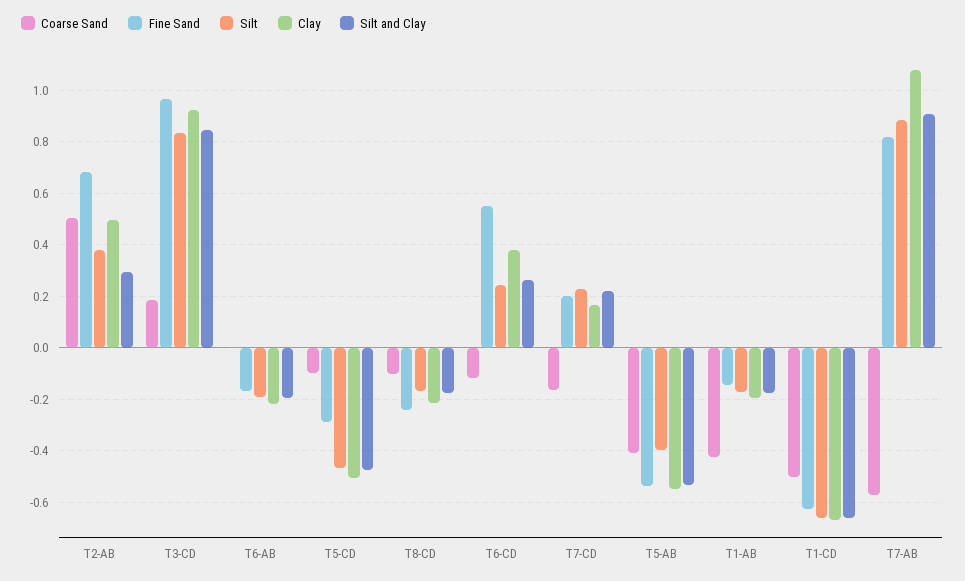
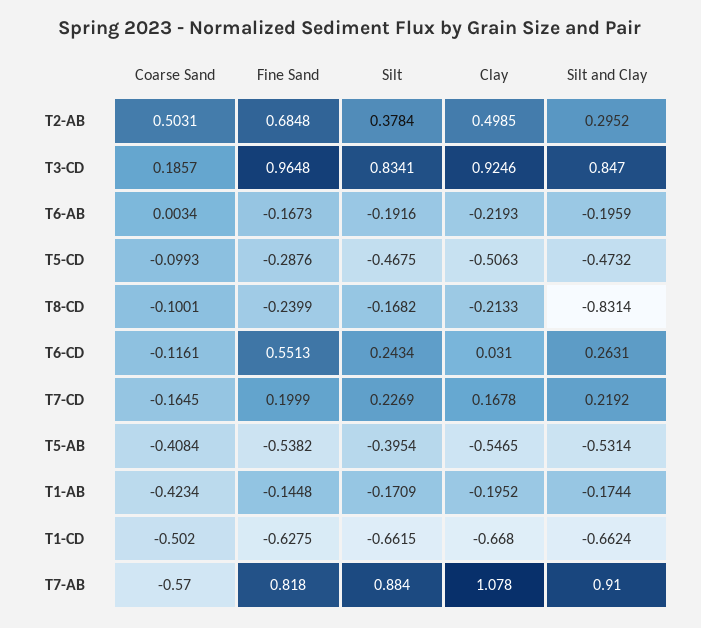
  {
    "Coarse Sand": {
      "T2-AB": 0.5031,
      "T3-CD": 0.1857,
      "T6-AB": 0.0034,
      "T5-CD": -0.0993,
      "T8-CD": -0.1001,
      "T6-CD": -0.1161,
      "T7-CD": -0.1645,
      "T5-AB": -0.4084,
      "T1-AB": -0.4234,
      "T1-CD": -0.502,
      "T7-AB": -0.57
    },
    "Fine Sand": {
      "T2-AB": 0.6848,
      "T3-CD": 0.9648,
      "T6-AB": -0.1673,
      "T5-CD": -0.2876,
      "T8-CD": -0.2399,
      "T6-CD": 0.5513,
      "T7-CD": 0.1999,
      "T5-AB": -0.5382,
      "T1-AB": -0.1448,
      "T1-CD": -0.6275,
      "T7-AB": 0.818
    },
    "Silt": {
      "T2-AB": 0.3784,
      "T3-CD": 0.8341,
      "T6-AB": -0.1916,
      "T5-CD": -0.4675,
      "T8-CD": -0.1682,
      "T6-CD": 0.2434,
      "T7-CD": 0.2269,
      "T5-AB": -0.3954,
      "T1-AB": -0.1709,
      "T1-CD": -0.6615,
      "T7-AB": 0.884
    },
    "Clay": {
      "T2-AB": 0.4985,
      "T3-CD": 0.9246,
      "T6-AB": -0.2193,
      "T5-CD": -0.5063,
      "T8-CD": -0.2133,
-     "T6-CD": 0.375,
+     "T6-CD": 0.031,
      "T7-CD": 0.1678,
      "T5-AB": -0.5465,
      "T1-AB": -0.1952,
      "T1-CD": -0.668,
      "T7-AB": 1.078
    },
    "Silt and Clay": {
      "T2-AB": 0.2952,
      "T3-CD": 0.847,
      "T6-AB": -0.1959,
      "T5-CD": -0.4732,
-     "T8-CD": -0.175,
+     "T8-CD": -0.8314,
      "T6-CD": 0.2631,
      "T7-CD": 0.2192,
      "T5-AB": -0.5314,
      "T1-AB": -0.1744,
      "T1-CD": -0.6624,
      "T7-AB": 0.91
    }
  }

